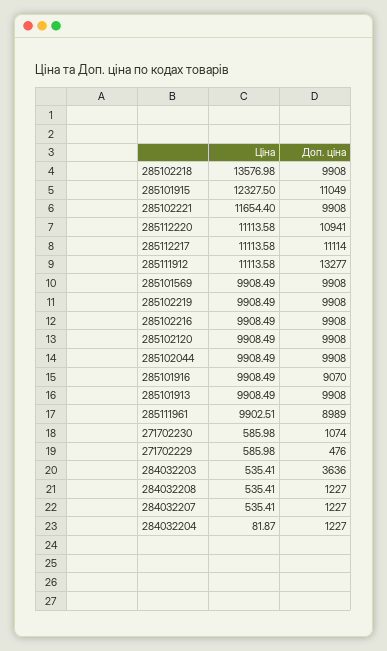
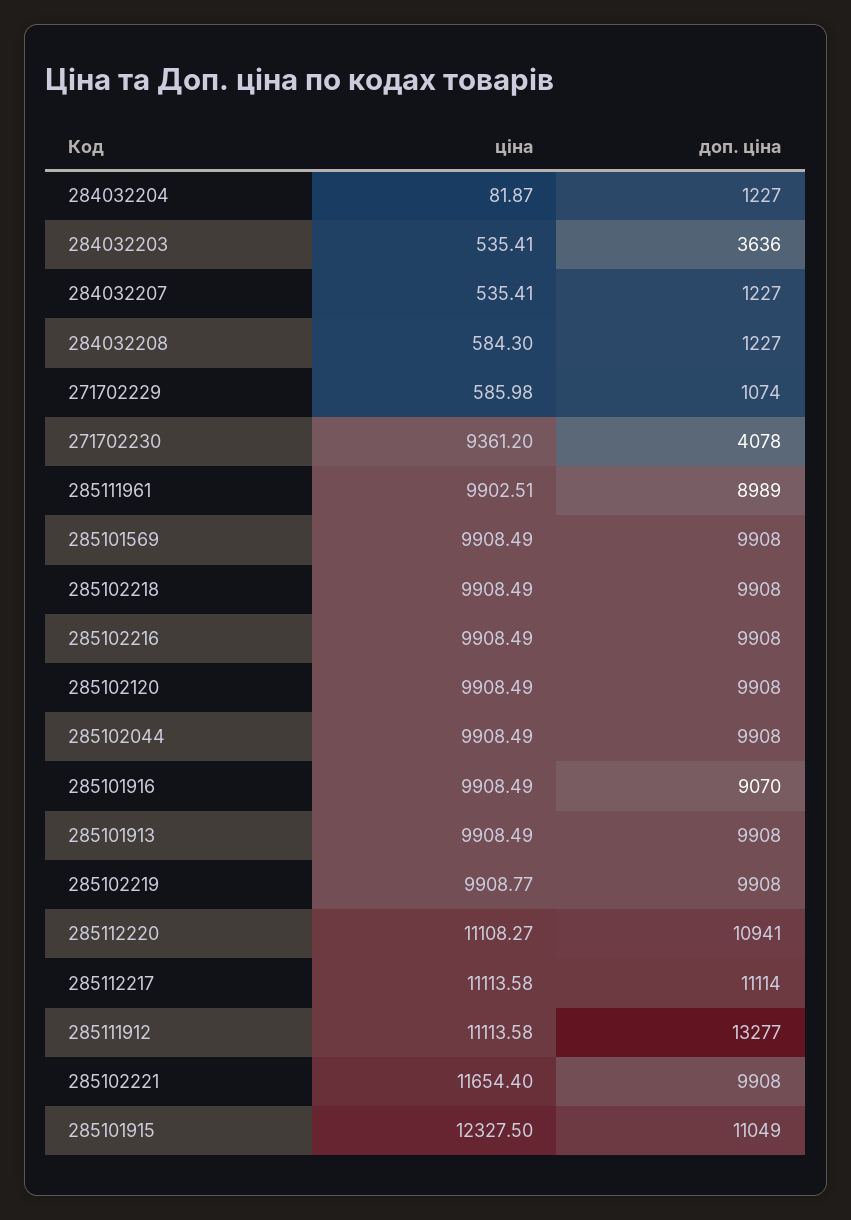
  {
    "Ціна": {
-     "285102218": 13576.98,
+     "285102218": 9908.49,
      "285101915": 12327.5,
      "285102221": 11654.4,
-     "285112220": 11113.58,
+     "285112220": 11108.27,
      "285112217": 11113.58,
      "285111912": 11113.58,
      "285101569": 9908.49,
-     "285102219": 9908.49,
+     "285102219": 9908.77,
      "285102216": 9908.49,
      "285102120": 9908.49,
      "285102044": 9908.49,
      "285101916": 9908.49,
      "285101913": 9908.49,
      "285111961": 9902.51,
-     "271702230": 585.98,
+     "271702230": 9361.2,
      "271702229": 585.98,
      "284032203": 535.41,
-     "284032208": 535.41,
+     "284032208": 584.3,
      "284032207": 535.41,
      "284032204": 81.87
    },
    "Доп. ціна": {
      "285102218": 9908,
      "285101915": 11049,
      "285102221": 9908,
      "285112220": 10941,
      "285112217": 11114,
      "285111912": 13277,
      "285101569": 9908,
      "285102219": 9908,
      "285102216": 9908,
      "285102120": 9908,
      "285102044": 9908,
      "285101916": 9070,
      "285101913": 9908,
      "285111961": 8989,
-     "271702230": 1074,
+     "271702230": 4078,
-     "271702229": 476,
+     "271702229": 1074,
      "284032203": 3636,
      "284032208": 1227,
      "284032207": 1227,
      "284032204": 1227
    }
  }

